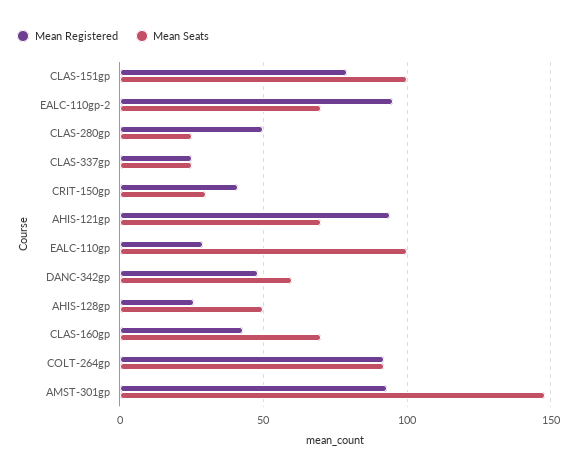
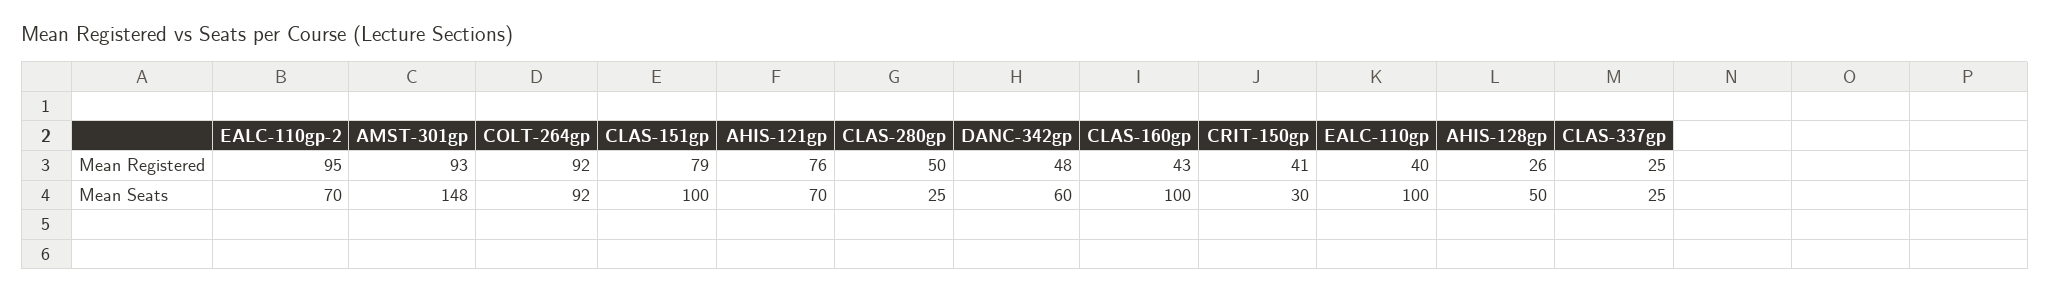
  {
    "Mean Registered": {
      "CLAS-151gp": 79,
      "EALC-110gp-2": 95,
      "CLAS-280gp": 50,
      "CLAS-337gp": 25,
      "CRIT-150gp": 41,
-     "AHIS-121gp": 95,
+     "AHIS-121gp": 76,
-     "EALC-110gp": 30,
+     "EALC-110gp": 40,
      "DANC-342gp": 48,
      "AHIS-128gp": 26,
      "CLAS-160gp": 43,
      "COLT-264gp": 92,
      "AMST-301gp": 93
    },
    "Mean Seats": {
      "CLAS-151gp": 100,
      "EALC-110gp-2": 70,
      "CLAS-280gp": 25,
      "CLAS-337gp": 25,
      "CRIT-150gp": 30,
      "AHIS-121gp": 70,
      "EALC-110gp": 100,
      "DANC-342gp": 60,
      "AHIS-128gp": 50,
-     "CLAS-160gp": 70,
+     "CLAS-160gp": 100,
      "COLT-264gp": 92,
      "AMST-301gp": 148
    }
  }

